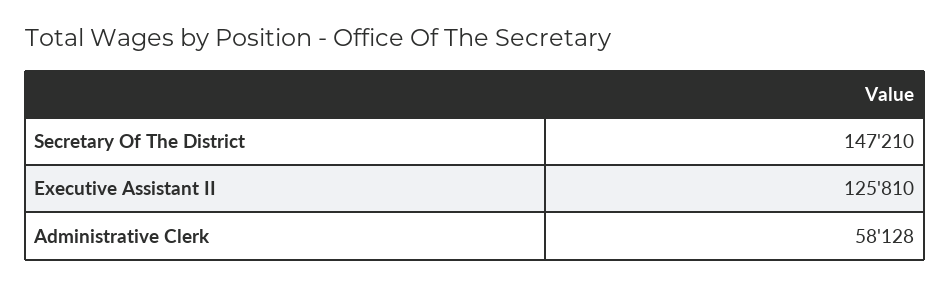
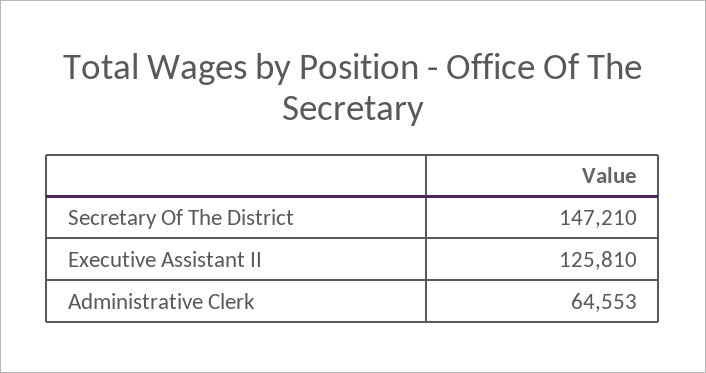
  {
    "Secretary Of The District": 147210,
    "Executive Assistant II": 125810,
-   "Administrative Clerk": 58128
+   "Administrative Clerk": 64553
  }

